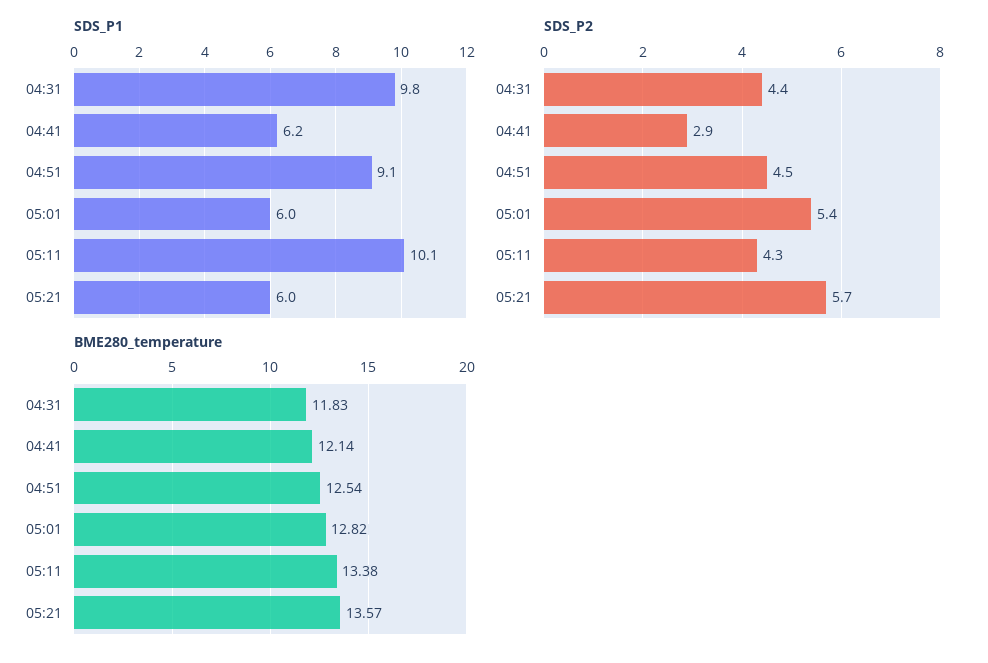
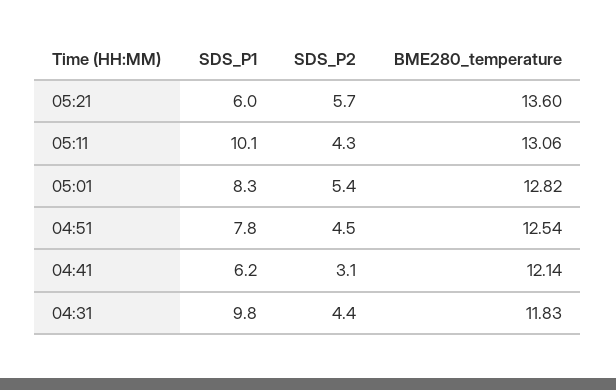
  {
    "SDS_P1": {
      "04:31": 9.8,
      "04:41": 6.2,
-     "04:51": 9.1,
+     "04:51": 7.8,
-     "05:01": 6,
+     "05:01": 8.3,
      "05:11": 10.1,
      "05:21": 6
    },
    "SDS_P2": {
      "04:31": 4.4,
-     "04:41": 2.9,
+     "04:41": 3.1,
      "04:51": 4.5,
      "05:01": 5.4,
      "05:11": 4.3,
      "05:21": 5.7
    },
    "BME280_temperature": {
      "04:31": 11.83,
      "04:41": 12.14,
      "04:51": 12.54,
      "05:01": 12.82,
-     "05:11": 13.38,
+     "05:11": 13.06,
-     "05:21": 13.57
+     "05:21": 13.6
    }
  }

